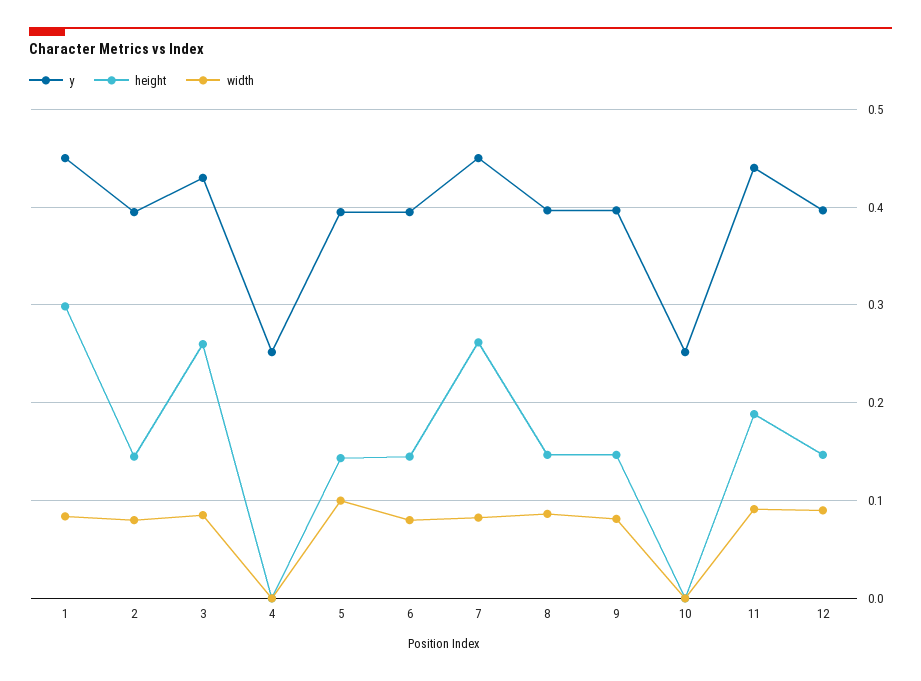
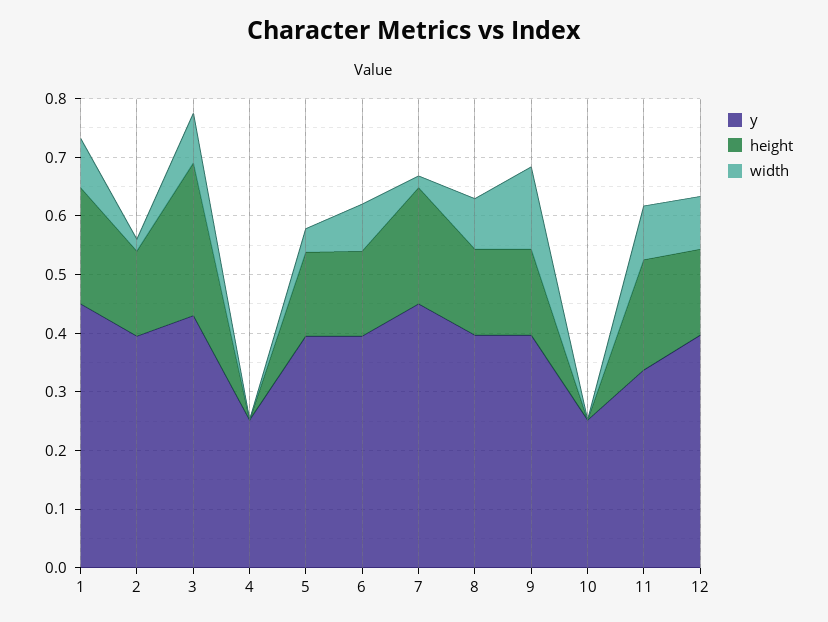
  {
    "y": {
      "1": 0.45,
      "2": 0.4,
      "3": 0.43,
      "4": 0.25,
      "5": 0.4,
      "6": 0.4,
      "7": 0.45,
      "8": 0.4,
      "9": 0.4,
      "10": 0.25,
-     "11": 0.44,
+     "11": 0.34,
      "12": 0.4
    },
    "height": {
-     "1": 0.3,
+     "1": 0.2,
      "2": 0.15,
      "3": 0.26,
      "4": 0,
      "5": 0.14,
      "6": 0.15,
-     "7": 0.26,
+     "7": 0.2,
      "8": 0.15,
      "9": 0.15,
      "10": 0,
      "11": 0.19,
      "12": 0.15
    },
    "width": {
      "1": 0.08,
-     "2": 0.08,
+     "2": 0.02,
      "3": 0.09,
      "4": 0,
-     "5": 0.1,
+     "5": 0.04,
      "6": 0.08,
-     "7": 0.08,
+     "7": 0.02,
      "8": 0.09,
-     "9": 0.08,
+     "9": 0.14,
      "10": 0,
      "11": 0.09,
      "12": 0.09
    }
  }

